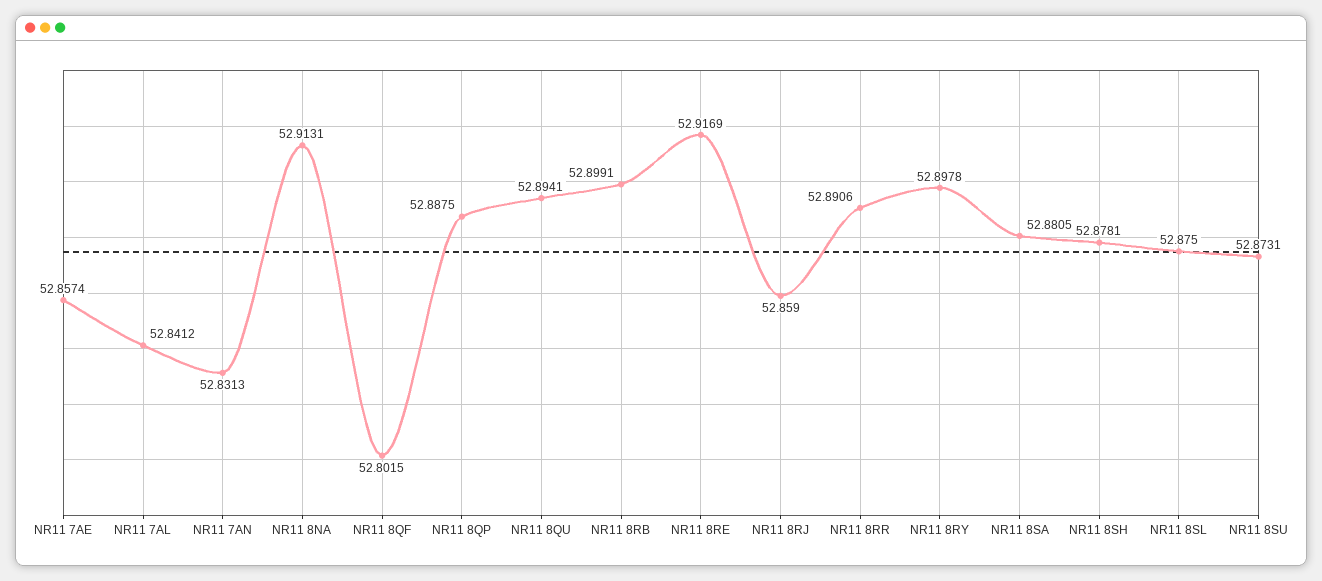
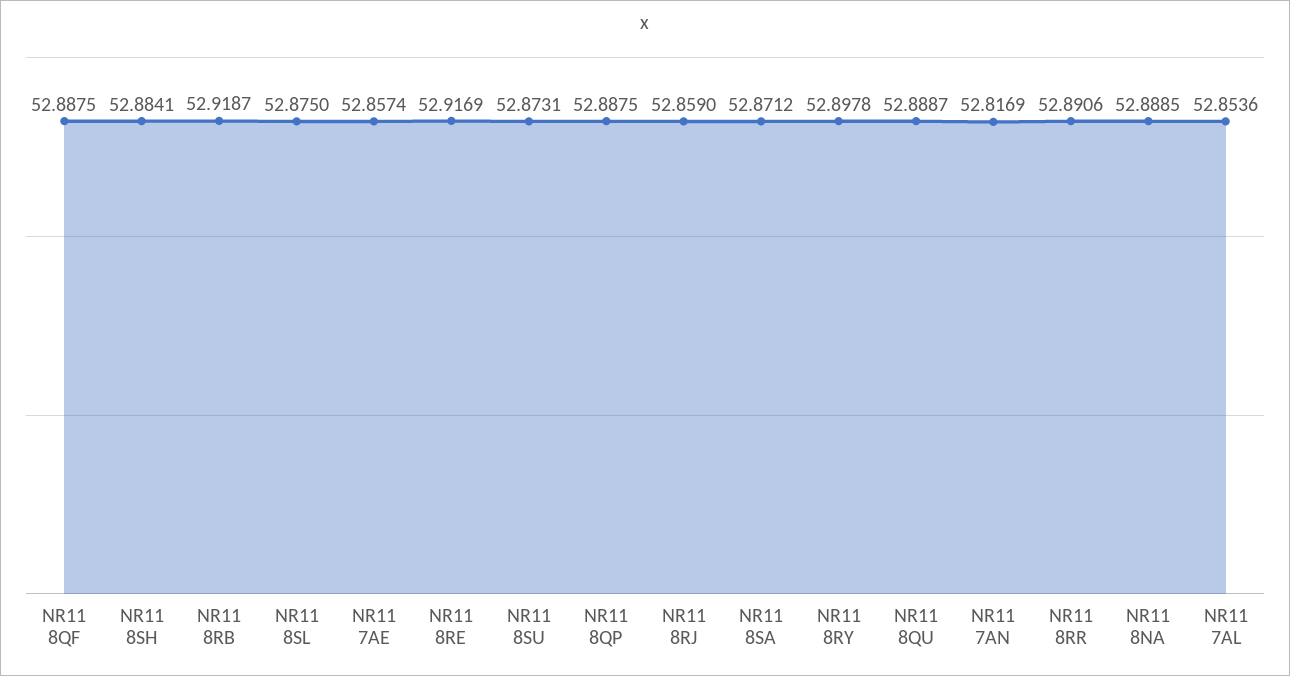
  {
    "NR11 7AE": 52.8574,
-   "NR11 7AL": 52.8412,
+   "NR11 7AL": 52.8536,
-   "NR11 7AN": 52.8313,
+   "NR11 7AN": 52.8169,
-   "NR11 8NA": 52.9131,
+   "NR11 8NA": 52.8885,
-   "NR11 8QF": 52.8015,
+   "NR11 8QF": 52.8875,
    "NR11 8QP": 52.8875,
-   "NR11 8QU": 52.8941,
+   "NR11 8QU": 52.8887,
-   "NR11 8RB": 52.8991,
+   "NR11 8RB": 52.9187,
    "NR11 8RE": 52.9169,
    "NR11 8RJ": 52.859,
    "NR11 8RR": 52.8906,
    "NR11 8RY": 52.8978,
-   "NR11 8SA": 52.8805,
+   "NR11 8SA": 52.8712,
-   "NR11 8SH": 52.8781,
+   "NR11 8SH": 52.8841,
    "NR11 8SL": 52.875,
    "NR11 8SU": 52.8731
  }

